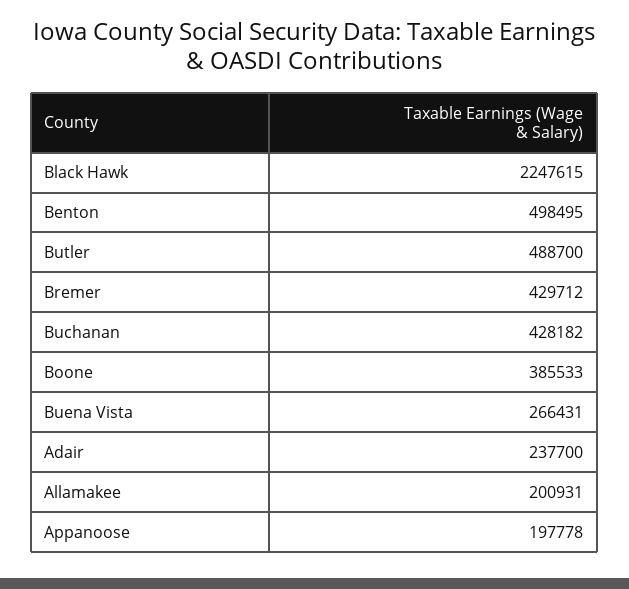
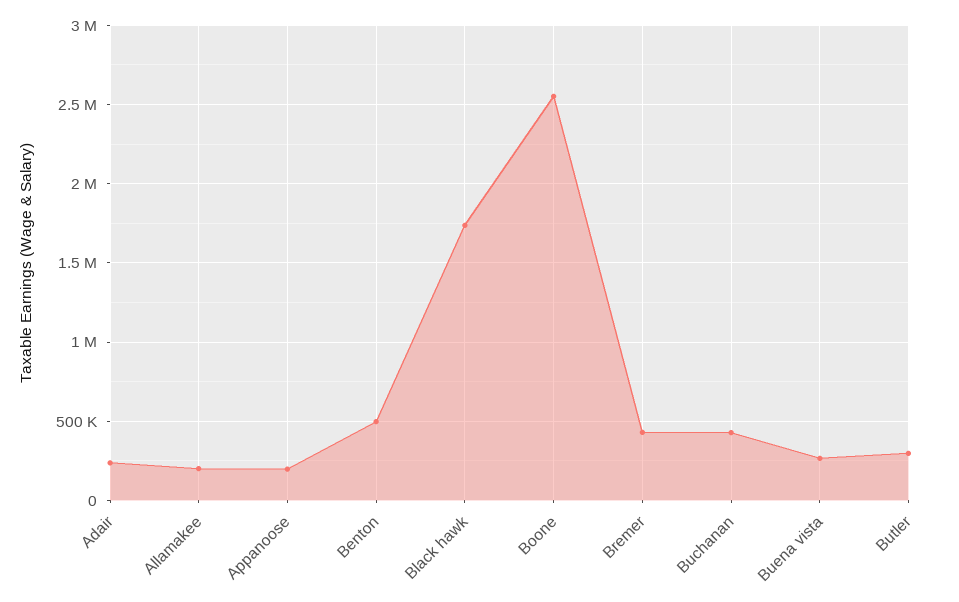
  {
-   "Black Hawk": 2247615,
+   "Black Hawk": 1750000,
    "Benton": 498495,
-   "Butler": 488700,
+   "Butler": 300000,
    "Bremer": 429712,
    "Buchanan": 428182,
-   "Boone": 385533,
+   "Boone": 2550000,
    "Buena Vista": 266431,
    "Adair": 237700,
    "Allamakee": 200931,
    "Appanoose": 197778
  }

